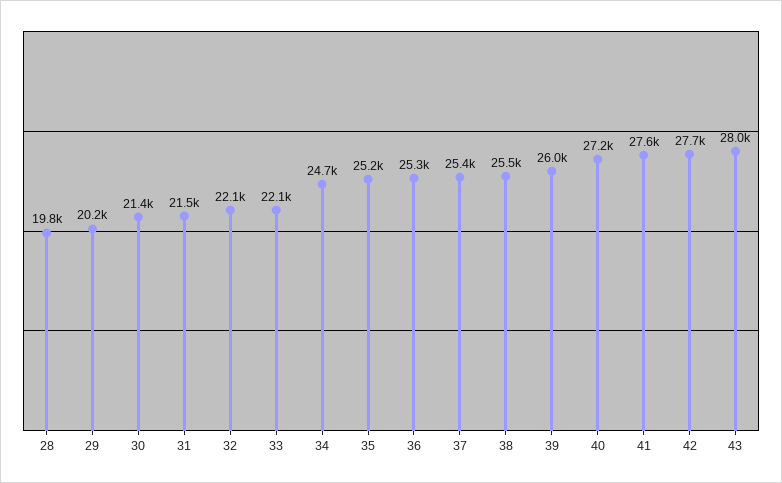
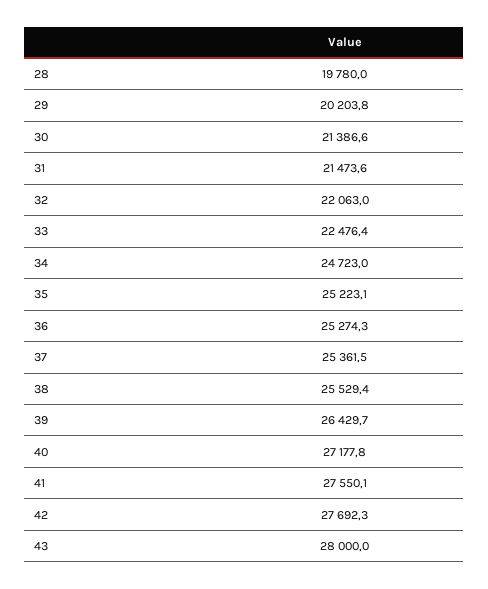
  {
    "28": 19780,
    "29": 20203.8,
    "30": 21386.6,
    "31": 21473.6,
    "32": 22063,
-   "33": 22100,
+   "33": 22476.4,
    "34": 24723,
    "35": 25223.1,
    "36": 25274.3,
    "37": 25361.5,
    "38": 25529.4,
-   "39": 26000,
+   "39": 26429.7,
    "40": 27177.8,
    "41": 27550.1,
    "42": 27692.3,
    "43": 28000
  }

